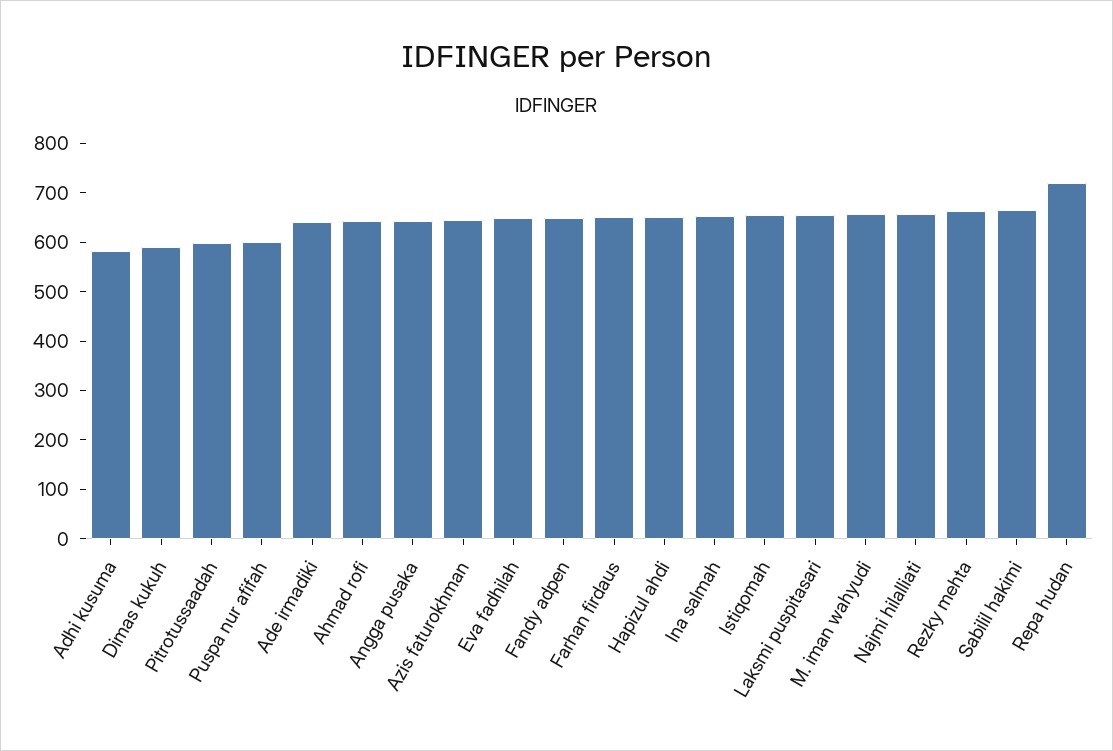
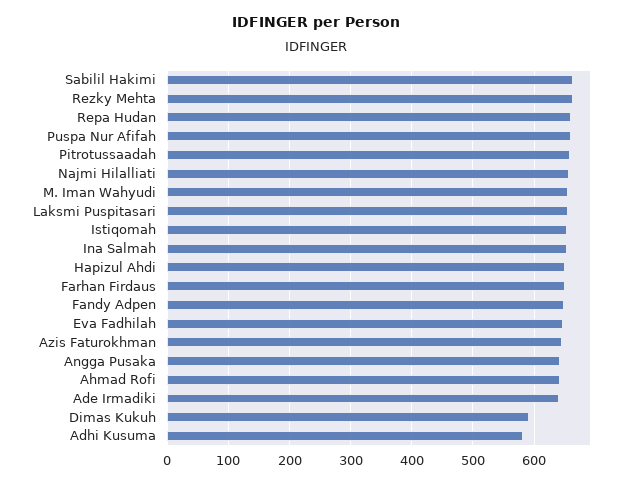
  {
    "Adhi kusuma": 580,
    "Dimas kukuh": 590,
-   "Pitrotussaadah": 600,
+   "Pitrotussaadah": 660,
-   "Puspa nur afifah": 600,
+   "Puspa nur afifah": 660,
    "Ade irmadiki": 640,
    "Ahmad rofi": 640,
    "Angga pusaka": 640,
    "Azis faturokhman": 650,
    "Eva fadhilah": 650,
    "Fandy adpen": 650,
    "Farhan firdaus": 650,
    "Hapizul ahdi": 650,
    "Ina salmah": 650,
    "Istiqomah": 650,
    "Laksmi puspitasari": 660,
    "M. iman wahyudi": 660,
    "Najmi hilalliati": 660,
    "Rezky mehta": 660,
    "Sabilil hakimi": 660,
-   "Repa hudan": 720
+   "Repa hudan": 660
  }

